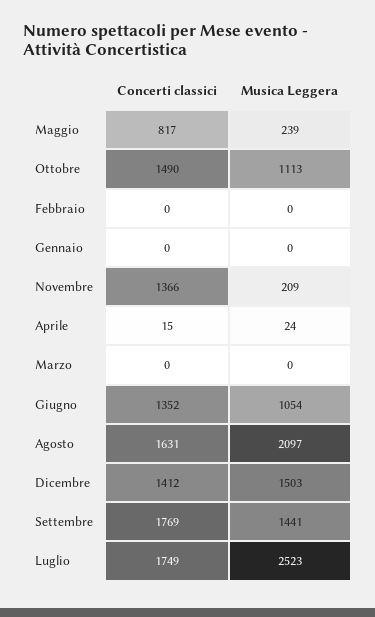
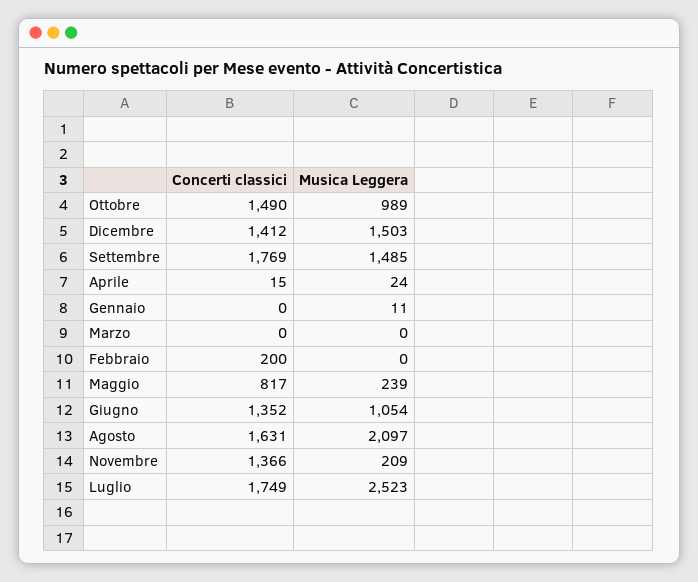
  {
    "Concerti classici": {
      "Maggio": 817,
      "Ottobre": 1490,
-     "Febbraio": 0,
+     "Febbraio": 200,
      "Gennaio": 0,
      "Novembre": 1366,
      "Aprile": 15,
      "Marzo": 0,
      "Giugno": 1352,
      "Agosto": 1631,
      "Dicembre": 1412,
      "Settembre": 1769,
      "Luglio": 1749
    },
    "Musica Leggera": {
      "Maggio": 239,
-     "Ottobre": 1113,
+     "Ottobre": 989,
      "Febbraio": 0,
-     "Gennaio": 0,
+     "Gennaio": 11,
      "Novembre": 209,
      "Aprile": 24,
      "Marzo": 0,
      "Giugno": 1054,
      "Agosto": 2097,
      "Dicembre": 1503,
-     "Settembre": 1441,
+     "Settembre": 1485,
      "Luglio": 2523
    }
  }

